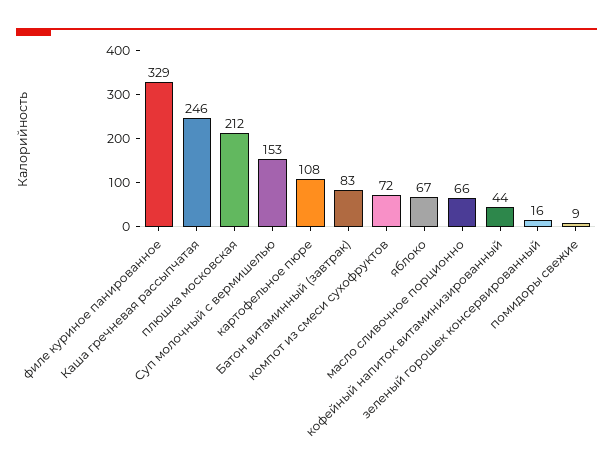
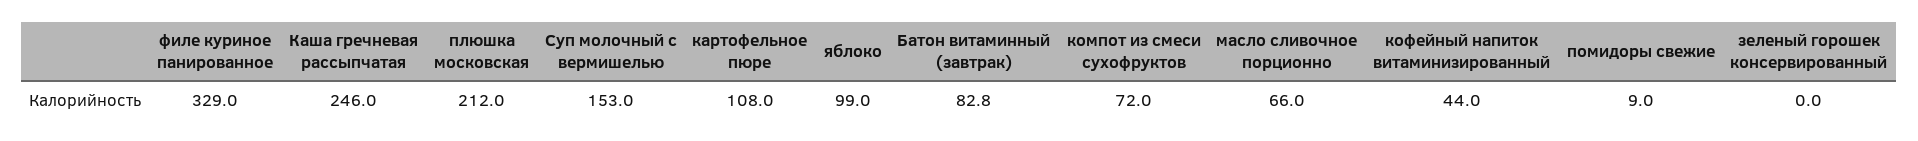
  {
    "филе куриное панированное": 329,
    "Каша гречневая рассыпчатая": 246,
    "плюшка московская": 212,
    "Суп молочный с вермишелью": 153,
    "картофельное пюре": 108,
    "Батон витаминный (завтрак)": 82.8,
    "компот из смеси сухофруктов": 72,
-   "яблоко": 67,
+   "яблоко": 99,
    "масло сливочное порционно": 66,
    "кофейный напиток витаминизированный": 44,
-   "зеленый горошек консервированный": 16,
+   "зеленый горошек консервированный": 0,
    "помидоры свежие": 9
  }

